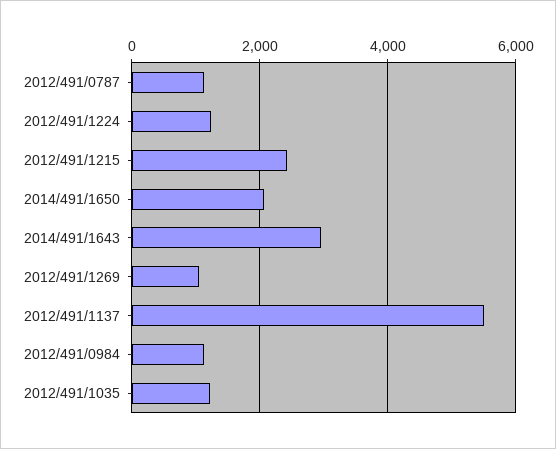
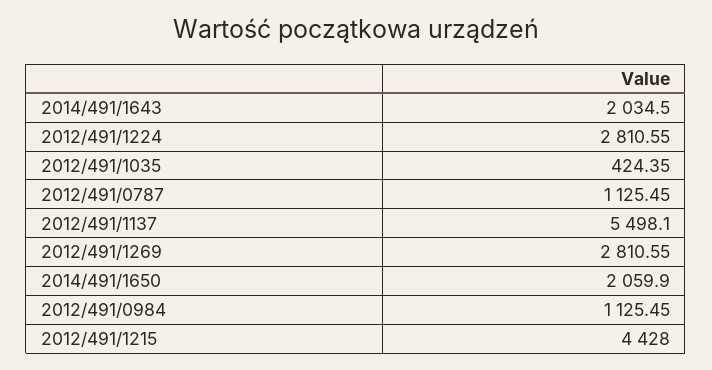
  {
    "2012/491/0787": 1125.45,
-   "2012/491/1224": 1200,
+   "2012/491/1224": 2810.55,
-   "2012/491/1215": 2400,
+   "2012/491/1215": 4428,
    "2014/491/1650": 2059.9,
-   "2014/491/1643": 3000,
+   "2014/491/1643": 2034.5,
-   "2012/491/1269": 1000,
+   "2012/491/1269": 2810.55,
    "2012/491/1137": 5498.1,
    "2012/491/0984": 1125.45,
-   "2012/491/1035": 1200
+   "2012/491/1035": 424.35
  }

